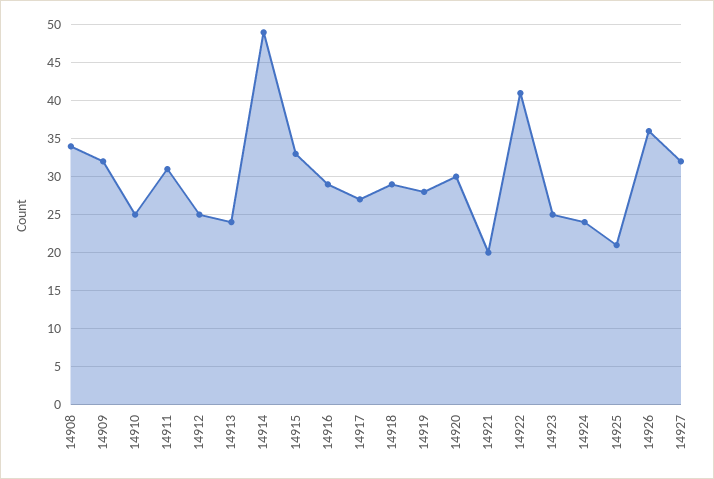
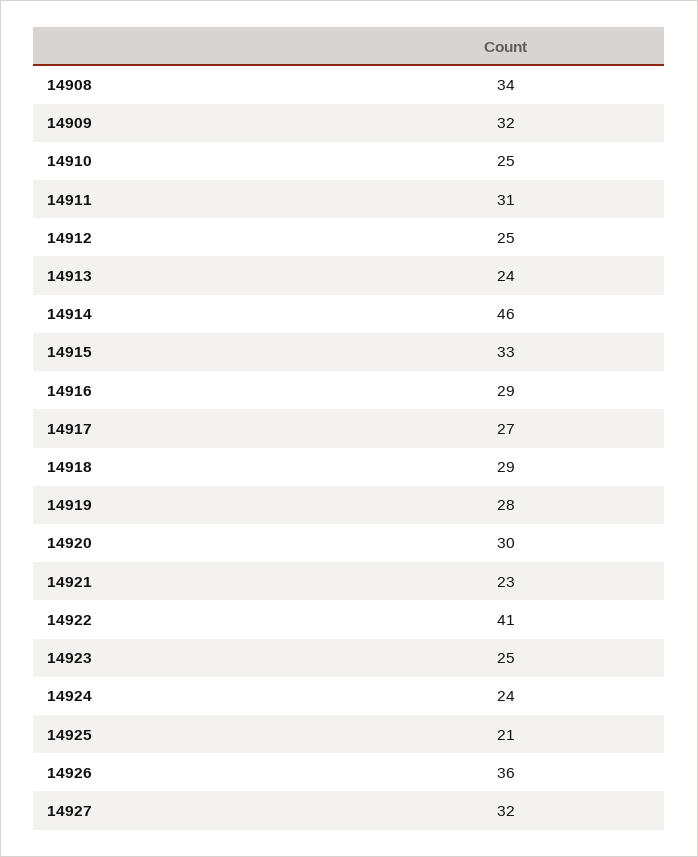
  {
    "14908": 34,
    "14909": 32,
    "14910": 25,
    "14911": 31,
    "14912": 25,
    "14913": 24,
-   "14914": 49,
+   "14914": 46,
    "14915": 33,
    "14916": 29,
    "14917": 27,
    "14918": 29,
    "14919": 28,
    "14920": 30,
-   "14921": 20,
+   "14921": 23,
    "14922": 41,
    "14923": 25,
    "14924": 24,
    "14925": 21,
    "14926": 36,
    "14927": 32
  }

